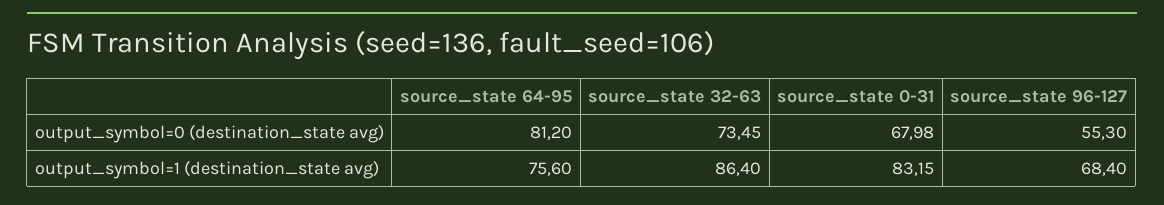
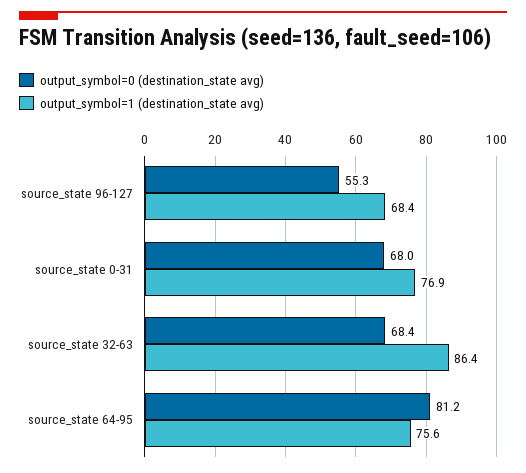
  {
    "output_symbol=0 (destination_state avg)": {
      "source_state 64-95": 81.2,
-     "source_state 32-63": 73.45,
+     "source_state 32-63": 68.4,
      "source_state 0-31": 67.98,
      "source_state 96-127": 55.3
    },
    "output_symbol=1 (destination_state avg)": {
      "source_state 64-95": 75.6,
      "source_state 32-63": 86.4,
-     "source_state 0-31": 83.15,
+     "source_state 0-31": 76.9,
      "source_state 96-127": 68.4
    }
  }

